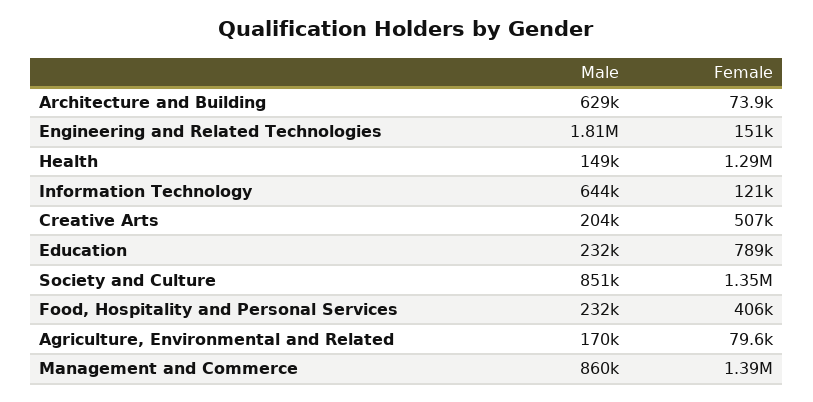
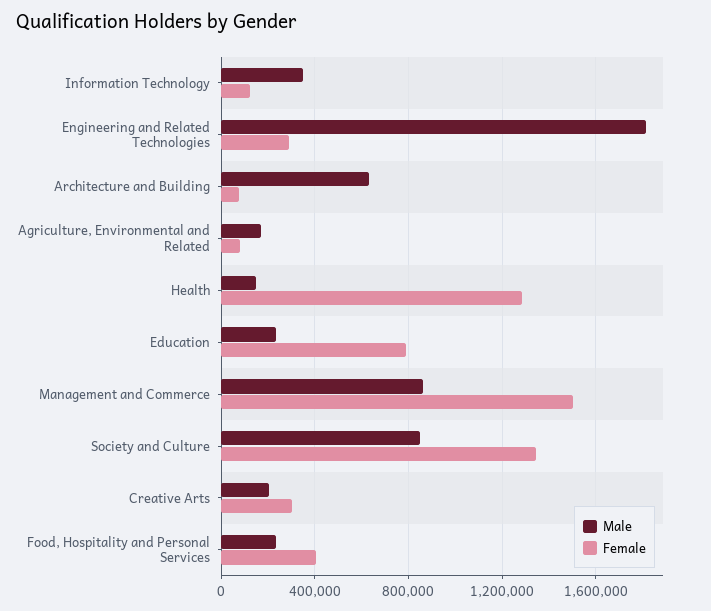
  {
    "Male": {
      "Architecture and Building": 629000,
      "Engineering and Related Technologies": 1810000,
      "Health": 149000,
-     "Information Technology": 644000,
+     "Information Technology": 350000,
      "Creative Arts": 204000,
      "Education": 232000,
      "Society and Culture": 851000,
      "Food, Hospitality and Personal Services": 232000,
      "Agriculture, Environmental and Related": 170000,
      "Management and Commerce": 860000
    },
    "Female": {
      "Architecture and Building": 73900,
-     "Engineering and Related Technologies": 151000,
+     "Engineering and Related Technologies": 300000,
      "Health": 1290000,
      "Information Technology": 121000,
-     "Creative Arts": 507000,
+     "Creative Arts": 300000,
      "Education": 789000,
      "Society and Culture": 1350000,
      "Food, Hospitality and Personal Services": 406000,
      "Agriculture, Environmental and Related": 79600,
-     "Management and Commerce": 1390000
+     "Management and Commerce": 1500000
    }
  }

